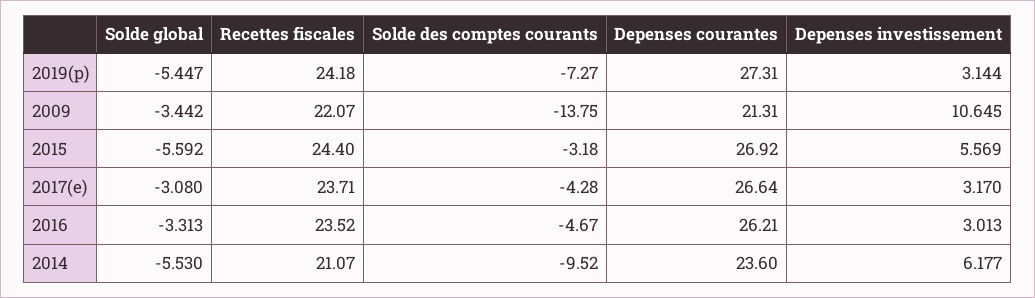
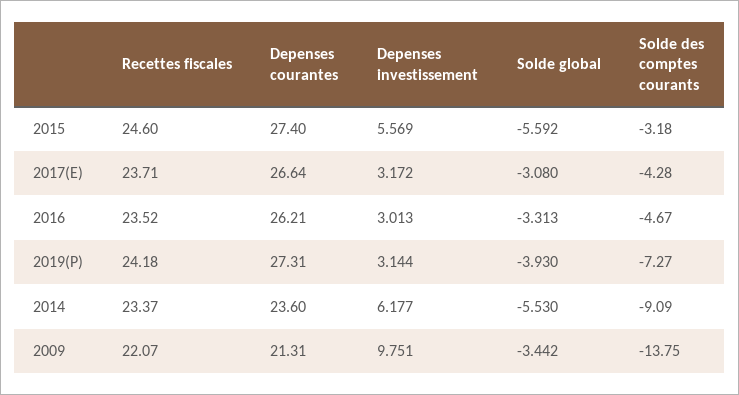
  {
    "Solde global": {
-     "2019(p)": -5.447,
+     "2019(p)": -3.93,
      "2009": -3.442,
      "2015": -5.592,
      "2017(e)": -3.08,
      "2016": -3.313,
      "2014": -5.53
    },
    "Recettes fiscales": {
      "2019(p)": 24.18,
      "2009": 22.07,
-     "2015": 24.4,
+     "2015": 24.6,
      "2017(e)": 23.71,
      "2016": 23.52,
-     "2014": 21.07
+     "2014": 23.37
    },
    "Solde des comptes courants": {
      "2019(p)": -7.27,
      "2009": -13.75,
      "2015": -3.18,
      "2017(e)": -4.28,
      "2016": -4.67,
-     "2014": -9.52
+     "2014": -9.09
    },
    "Depenses courantes": {
      "2019(p)": 27.31,
      "2009": 21.31,
-     "2015": 26.92,
+     "2015": 27.4,
      "2017(e)": 26.64,
      "2016": 26.21,
      "2014": 23.6
    },
    "Depenses investissement": {
      "2019(p)": 3.144,
-     "2009": 10.645,
+     "2009": 9.751,
      "2015": 5.569,
-     "2017(e)": 3.17,
+     "2017(e)": 3.172,
      "2016": 3.013,
      "2014": 6.177
    }
  }

